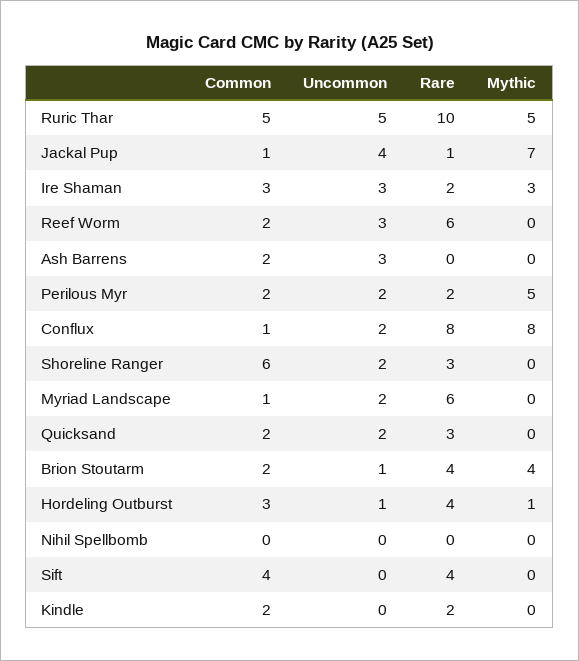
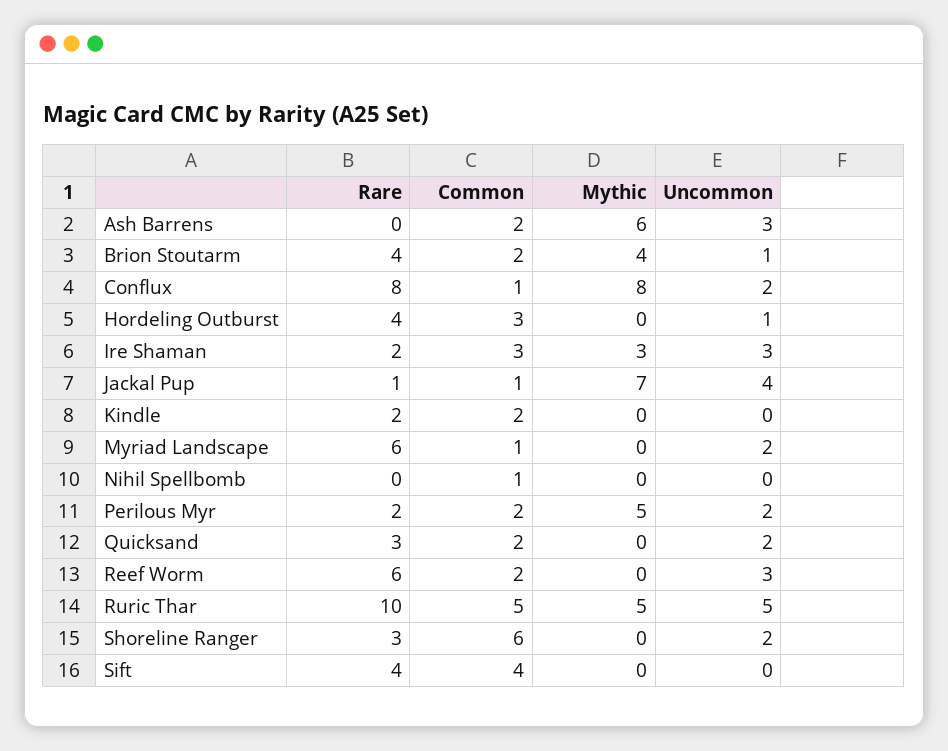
  {
    "Common": {
      "Ruric Thar": 5,
      "Jackal Pup": 1,
      "Ire Shaman": 3,
      "Reef Worm": 2,
      "Ash Barrens": 2,
      "Perilous Myr": 2,
      "Conflux": 1,
      "Shoreline Ranger": 6,
      "Myriad Landscape": 1,
      "Quicksand": 2,
      "Brion Stoutarm": 2,
      "Hordeling Outburst": 3,
-     "Nihil Spellbomb": 0,
+     "Nihil Spellbomb": 1,
      "Sift": 4,
      "Kindle": 2
    },
    "Uncommon": {
      "Ruric Thar": 5,
      "Jackal Pup": 4,
      "Ire Shaman": 3,
      "Reef Worm": 3,
      "Ash Barrens": 3,
      "Perilous Myr": 2,
      "Conflux": 2,
      "Shoreline Ranger": 2,
      "Myriad Landscape": 2,
      "Quicksand": 2,
      "Brion Stoutarm": 1,
      "Hordeling Outburst": 1,
      "Nihil Spellbomb": 0,
      "Sift": 0,
      "Kindle": 0
    },
    "Rare": {
      "Ruric Thar": 10,
      "Jackal Pup": 1,
      "Ire Shaman": 2,
      "Reef Worm": 6,
      "Ash Barrens": 0,
      "Perilous Myr": 2,
      "Conflux": 8,
      "Shoreline Ranger": 3,
      "Myriad Landscape": 6,
      "Quicksand": 3,
      "Brion Stoutarm": 4,
      "Hordeling Outburst": 4,
      "Nihil Spellbomb": 0,
      "Sift": 4,
      "Kindle": 2
    },
    "Mythic": {
      "Ruric Thar": 5,
      "Jackal Pup": 7,
      "Ire Shaman": 3,
      "Reef Worm": 0,
-     "Ash Barrens": 0,
+     "Ash Barrens": 6,
      "Perilous Myr": 5,
      "Conflux": 8,
      "Shoreline Ranger": 0,
      "Myriad Landscape": 0,
      "Quicksand": 0,
      "Brion Stoutarm": 4,
-     "Hordeling Outburst": 1,
+     "Hordeling Outburst": 0,
      "Nihil Spellbomb": 0,
      "Sift": 0,
      "Kindle": 0
    }
  }

